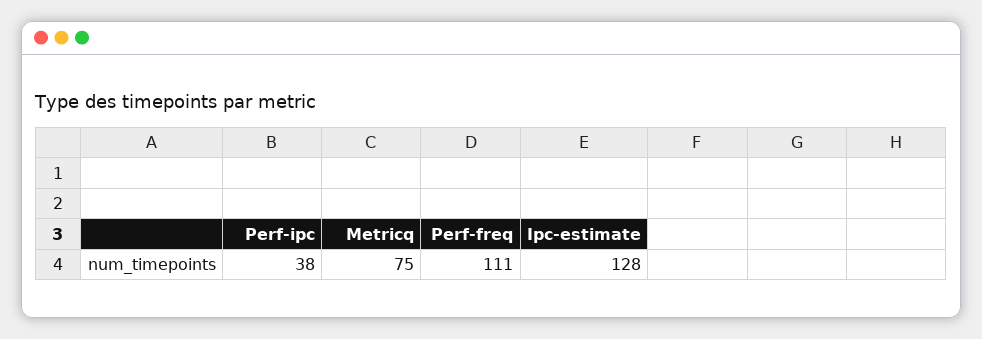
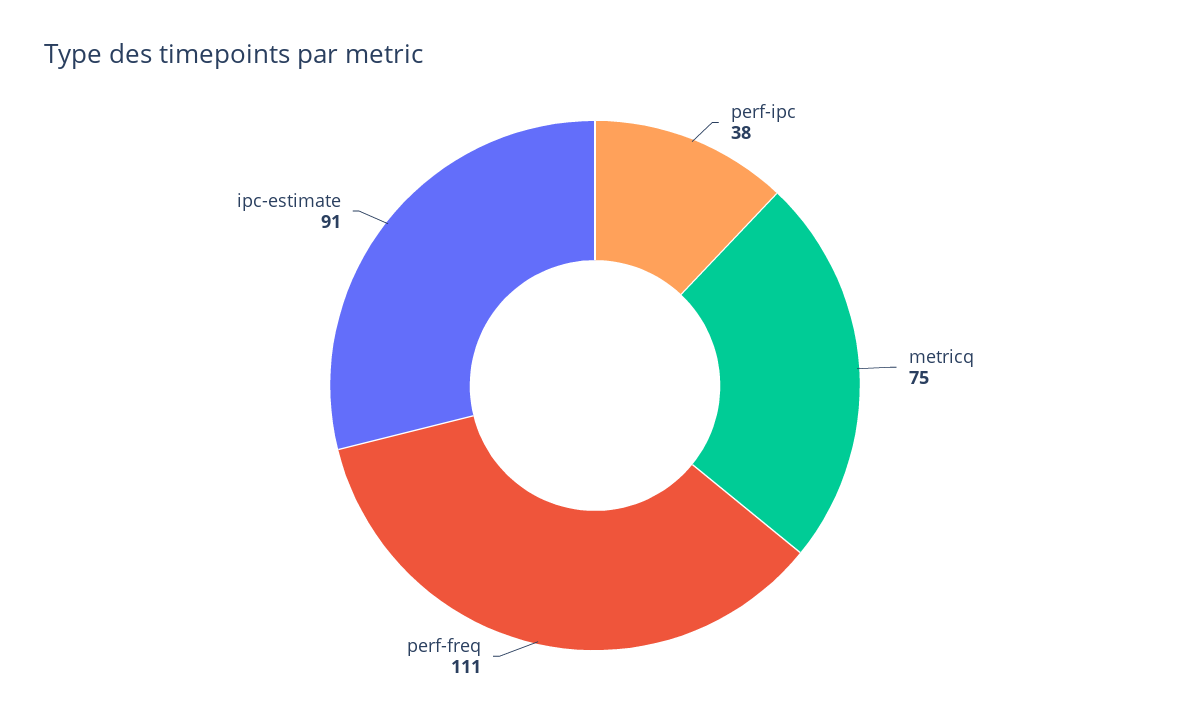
  {
    "Perf-ipc": 38,
    "Metricq": 75,
    "Perf-freq": 111,
-   "Ipc-estimate": 128
+   "Ipc-estimate": 91
  }

